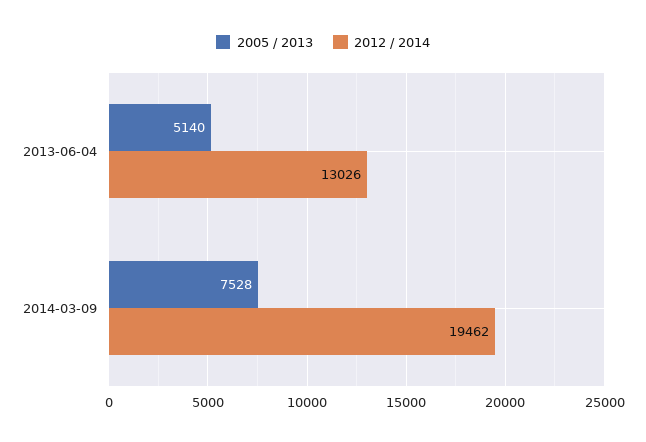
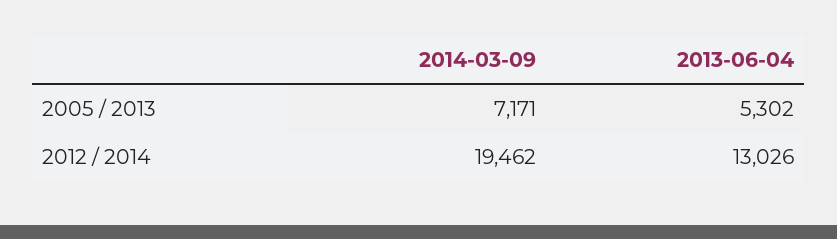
  {
    "2005 / 2013": {
-     "2013-06-04": 5140,
+     "2013-06-04": 5302,
-     "2014-03-09": 7528
+     "2014-03-09": 7171
    },
    "2012 / 2014": {
      "2013-06-04": 13026,
      "2014-03-09": 19462
    }
  }

